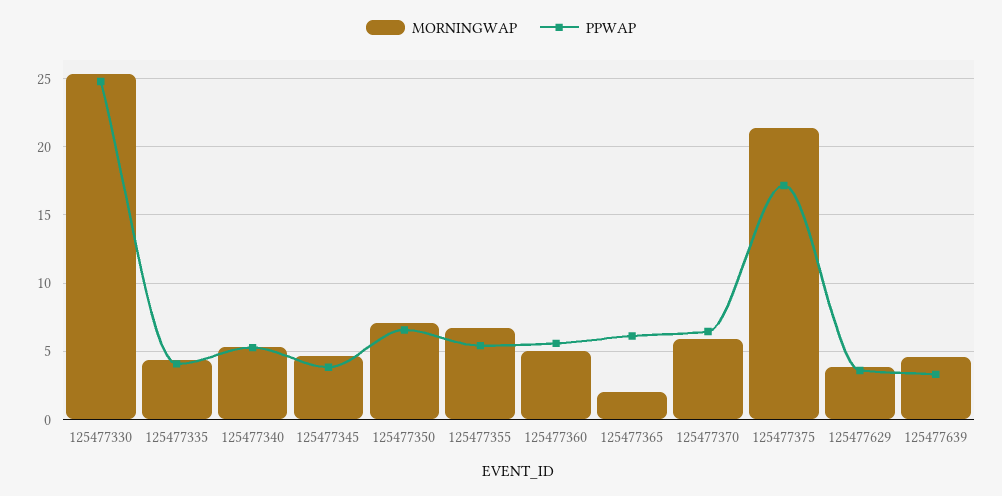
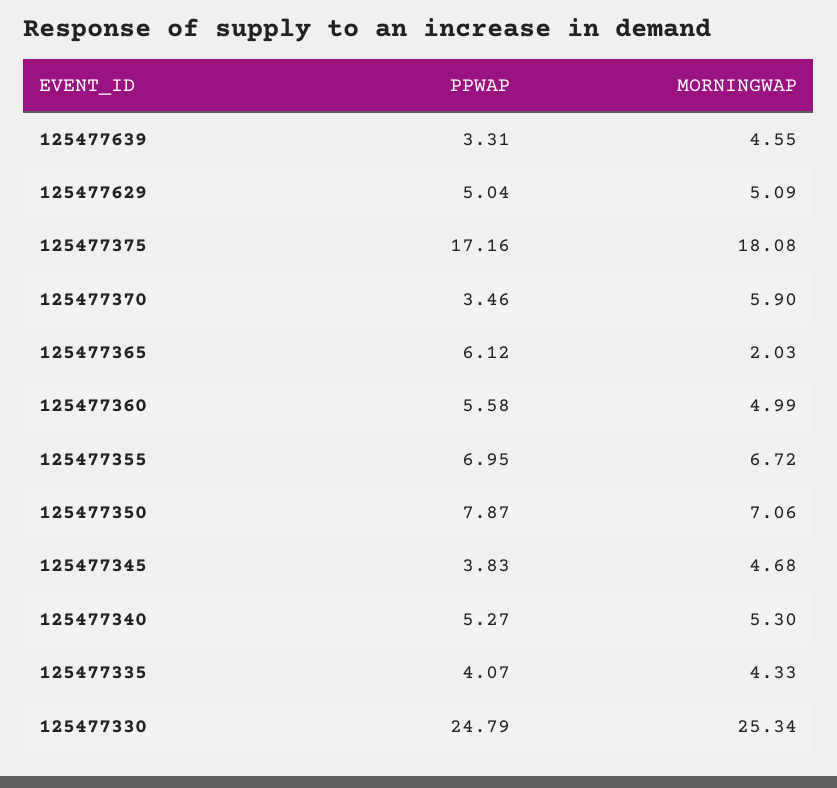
  {
    "MORNINGWAP": {
      "125477330": 25.34,
      "125477335": 4.33,
      "125477340": 5.3,
      "125477345": 4.68,
      "125477350": 7.06,
      "125477355": 6.72,
      "125477360": 4.99,
      "125477365": 2.03,
      "125477370": 5.9,
-     "125477375": 21.5,
+     "125477375": 18.08,
-     "125477629": 4,
+     "125477629": 5.09,
      "125477639": 4.55
    },
    "PPWAP": {
      "125477330": 24.79,
      "125477335": 4.07,
      "125477340": 5.27,
      "125477345": 3.83,
-     "125477350": 6.5,
+     "125477350": 7.87,
-     "125477355": 5.5,
+     "125477355": 6.95,
      "125477360": 5.58,
      "125477365": 6.12,
-     "125477370": 6.5,
+     "125477370": 3.46,
      "125477375": 17.16,
-     "125477629": 3.5,
+     "125477629": 5.04,
      "125477639": 3.31
    }
  }

